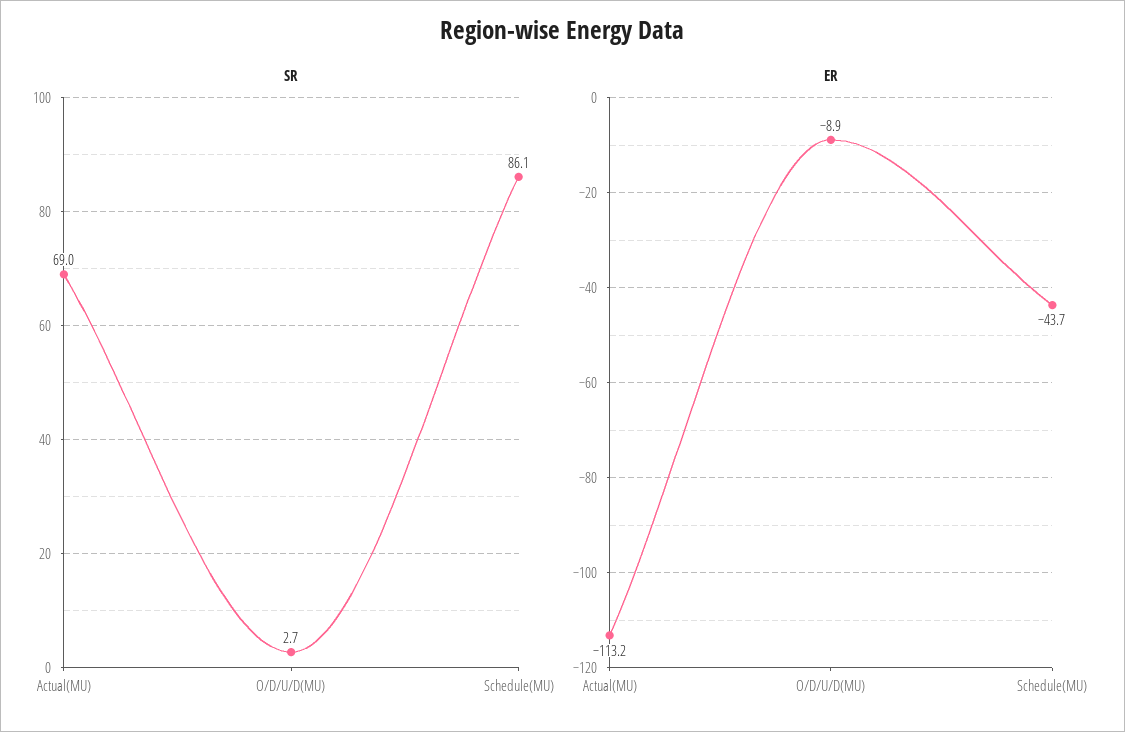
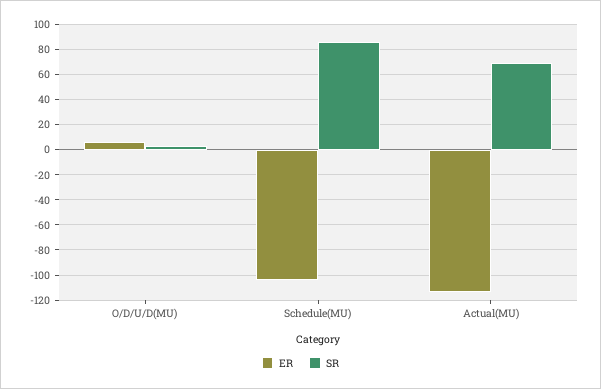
  {
    "SR": {
      "Actual(MU)": 69,
      "O/D/U/D(MU)": 2.7,
      "Schedule(MU)": 86.1
    },
    "ER": {
      "Actual(MU)": -113.2,
-     "O/D/U/D(MU)": -8.9,
+     "O/D/U/D(MU)": 5,
-     "Schedule(MU)": -43.7
+     "Schedule(MU)": -105
    }
  }

